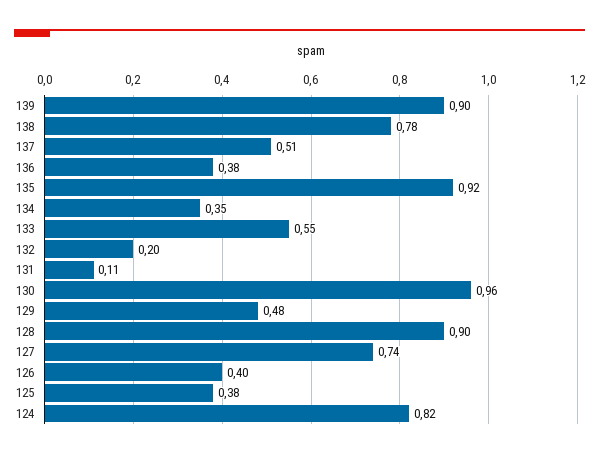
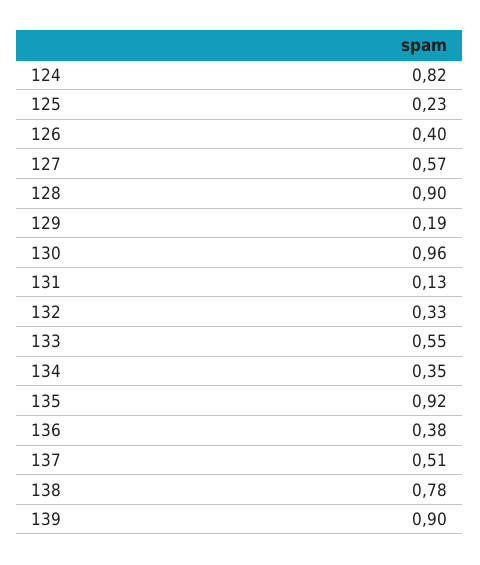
  {
    "139": 0.9,
    "138": 0.78,
    "137": 0.51,
    "136": 0.38,
    "135": 0.92,
    "134": 0.35,
    "133": 0.55,
-   "132": 0.2,
+   "132": 0.33,
-   "131": 0.11,
+   "131": 0.13,
    "130": 0.96,
-   "129": 0.48,
+   "129": 0.19,
    "128": 0.9,
-   "127": 0.74,
+   "127": 0.57,
    "126": 0.4,
-   "125": 0.38,
+   "125": 0.23,
    "124": 0.82
  }

